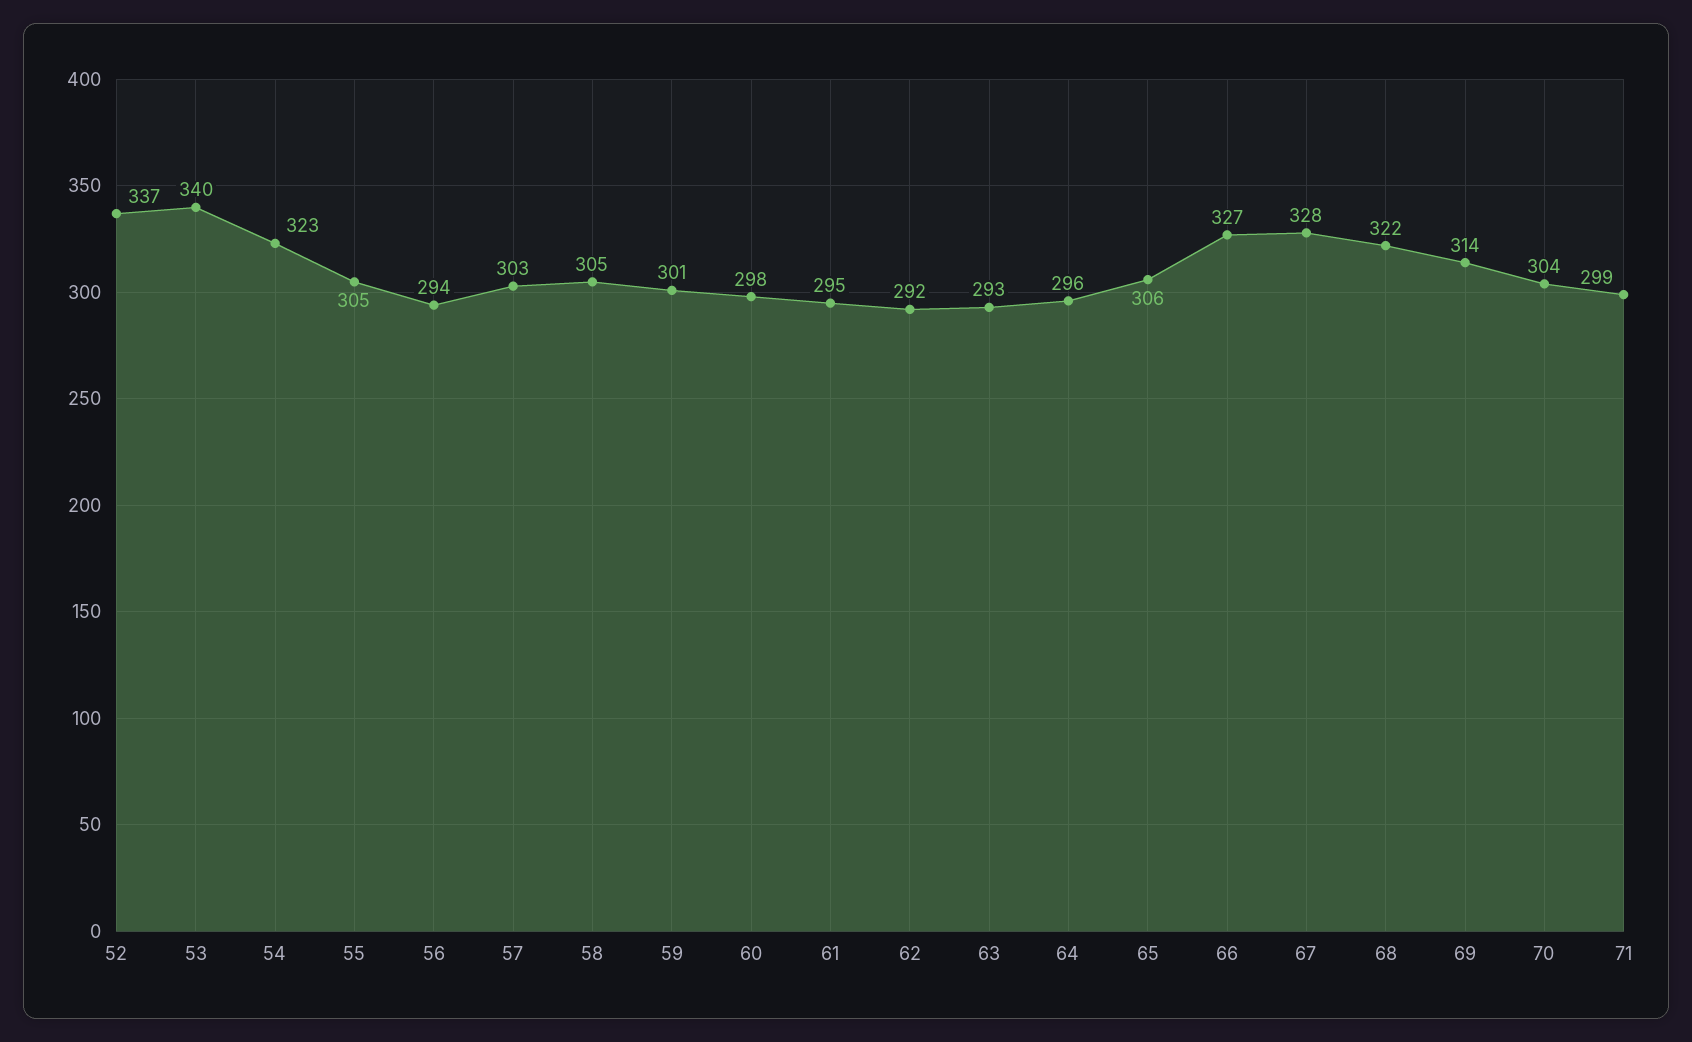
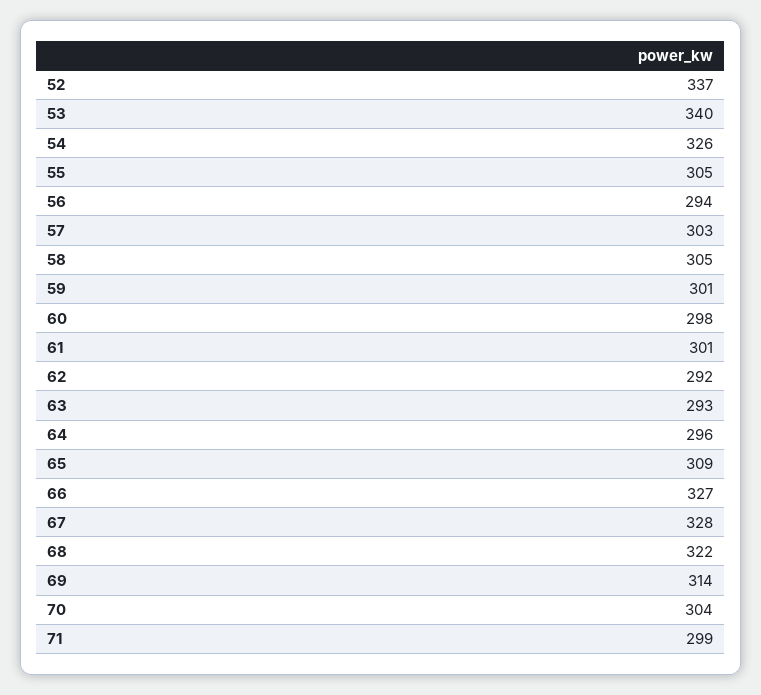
  {
    "52": 337,
    "53": 340,
-   "54": 323,
+   "54": 326,
    "55": 305,
    "56": 294,
    "57": 303,
    "58": 305,
    "59": 301,
    "60": 298,
-   "61": 295,
+   "61": 301,
    "62": 292,
    "63": 293,
    "64": 296,
-   "65": 306,
+   "65": 309,
    "66": 327,
    "67": 328,
    "68": 322,
    "69": 314,
    "70": 304,
    "71": 299
  }

